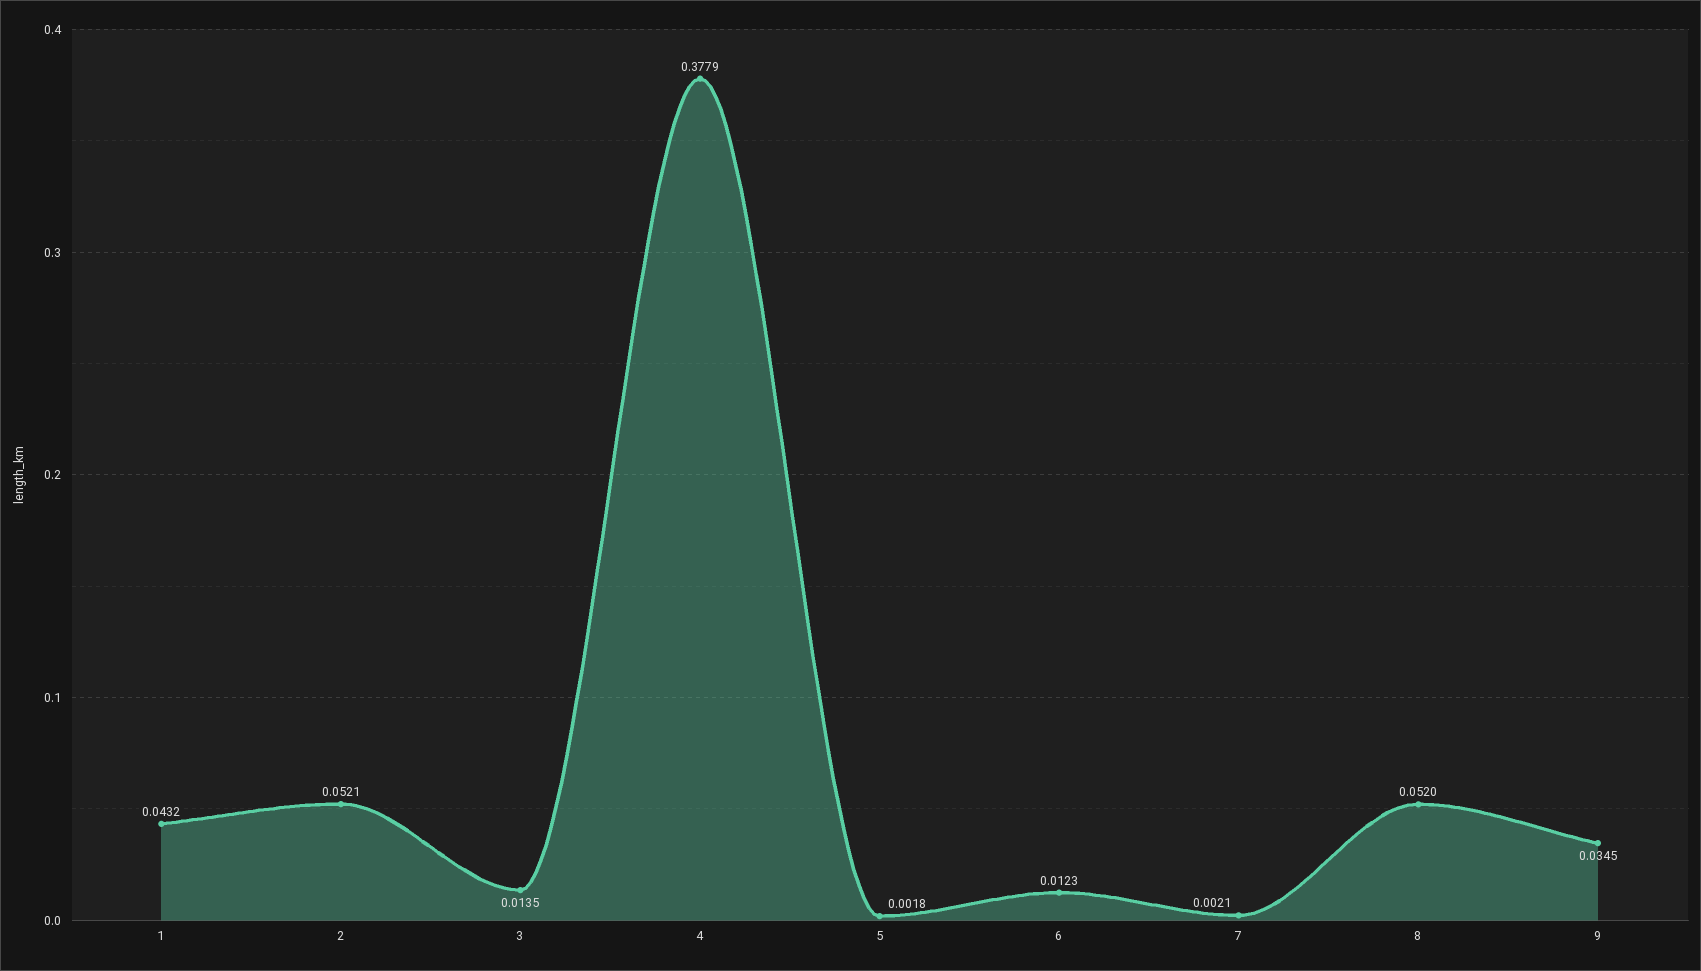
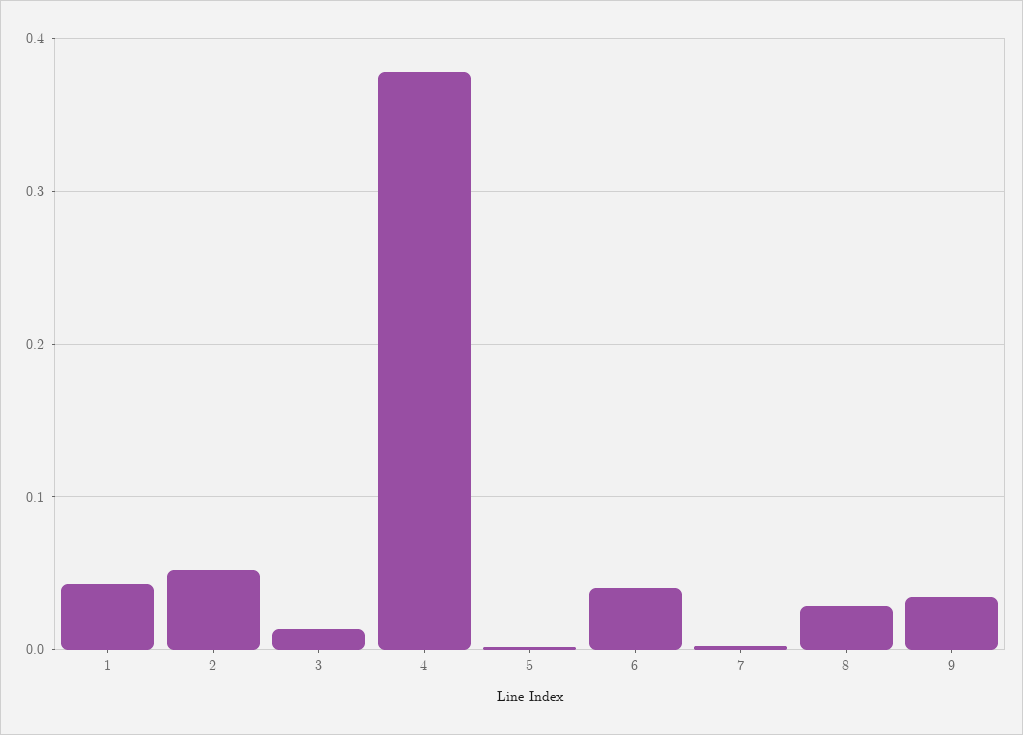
  {
    "1": 0.0432,
    "2": 0.0521,
    "3": 0.0135,
    "4": 0.3779,
    "5": 0.0018,
-   "6": 0.0123,
+   "6": 0.04,
    "7": 0.0021,
-   "8": 0.052,
+   "8": 0.03,
    "9": 0.0345
  }

